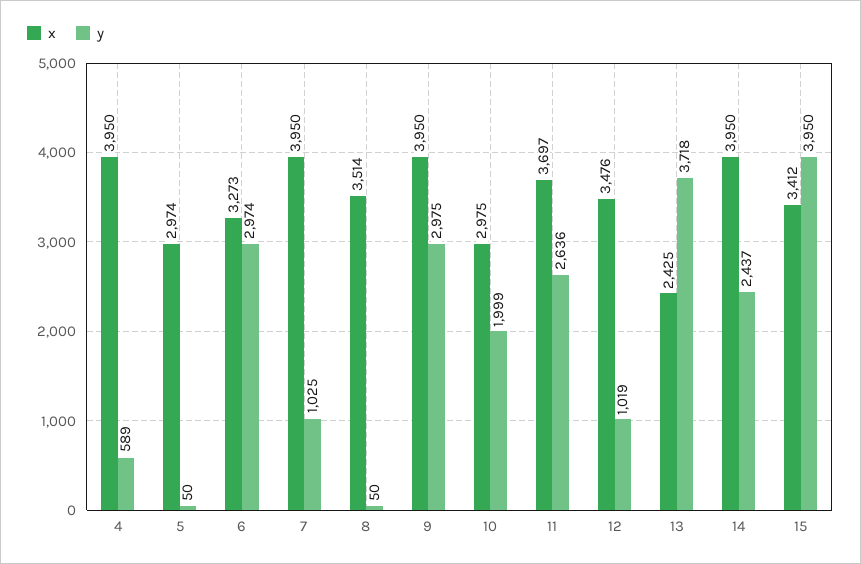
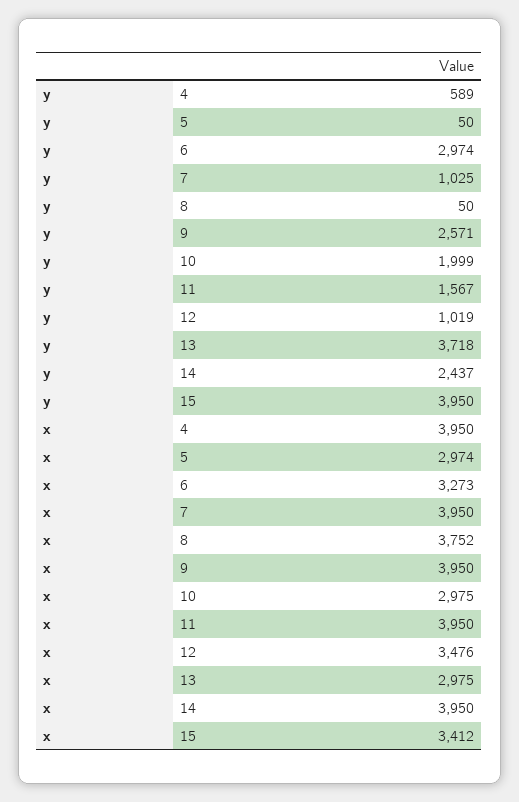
  {
    "x": {
      "4": 3950,
      "5": 2974,
      "6": 3273,
      "7": 3950,
-     "8": 3514,
+     "8": 3752,
      "9": 3950,
      "10": 2975,
-     "11": 3697,
+     "11": 3950,
      "12": 3476,
-     "13": 2425,
+     "13": 2975,
      "14": 3950,
      "15": 3412
    },
    "y": {
      "4": 589,
      "5": 50,
      "6": 2974,
      "7": 1025,
      "8": 50,
-     "9": 2975,
+     "9": 2571,
      "10": 1999,
-     "11": 2636,
+     "11": 1567,
      "12": 1019,
      "13": 3718,
      "14": 2437,
      "15": 3950
    }
  }

